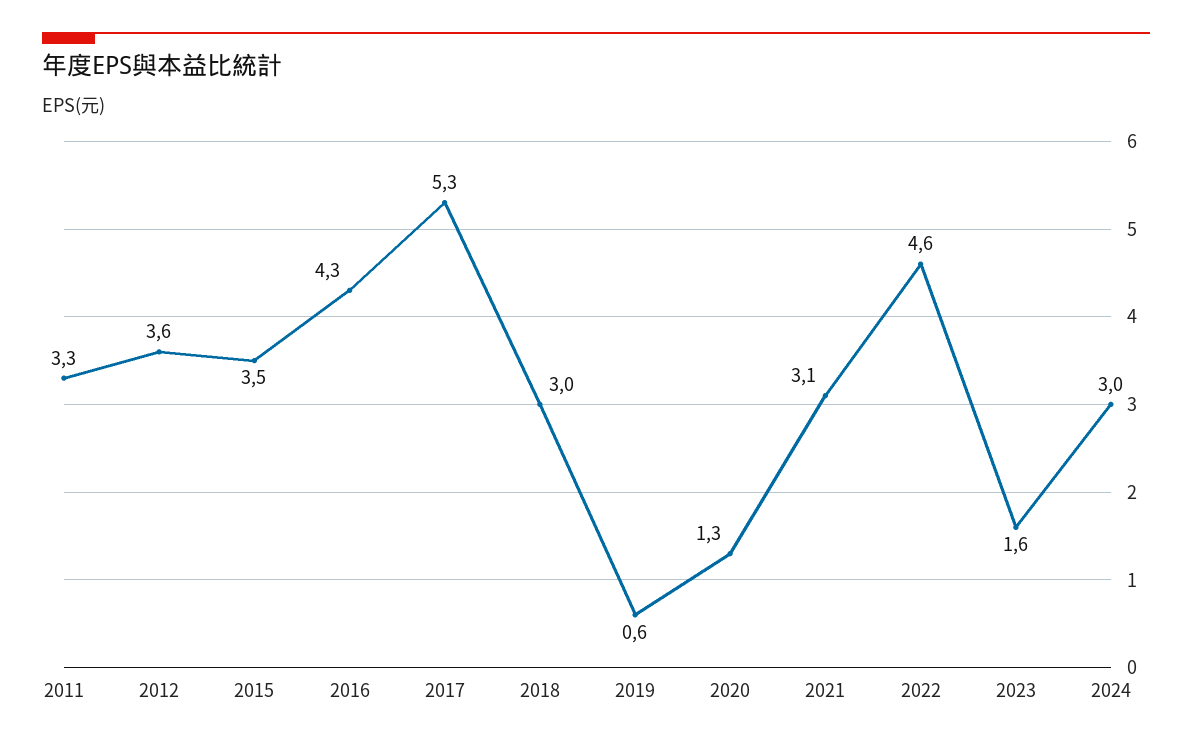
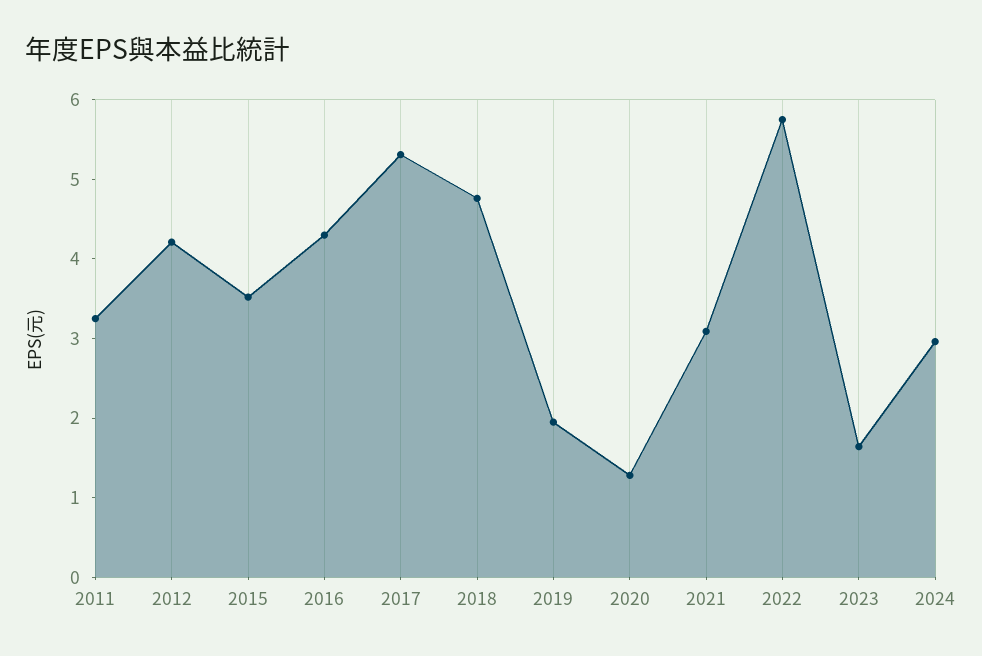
  {
    "2011": 3.3,
-   "2012": 3.6,
+   "2012": 4.2,
    "2015": 3.5,
    "2016": 4.3,
    "2017": 5.3,
-   "2018": 3,
+   "2018": 4.8,
-   "2019": 0.6,
+   "2019": 2,
    "2020": 1.3,
    "2021": 3.1,
-   "2022": 4.6,
+   "2022": 5.8,
    "2023": 1.6,
    "2024": 3
  }

